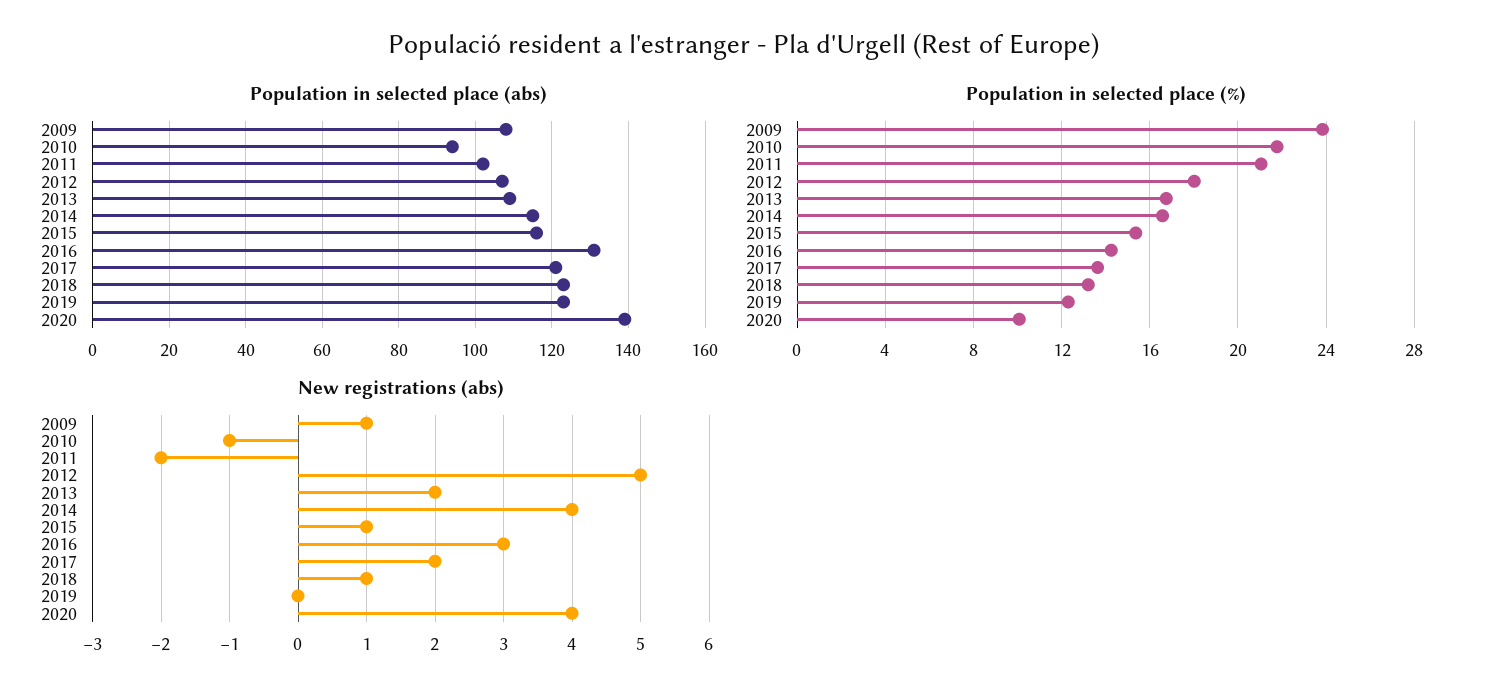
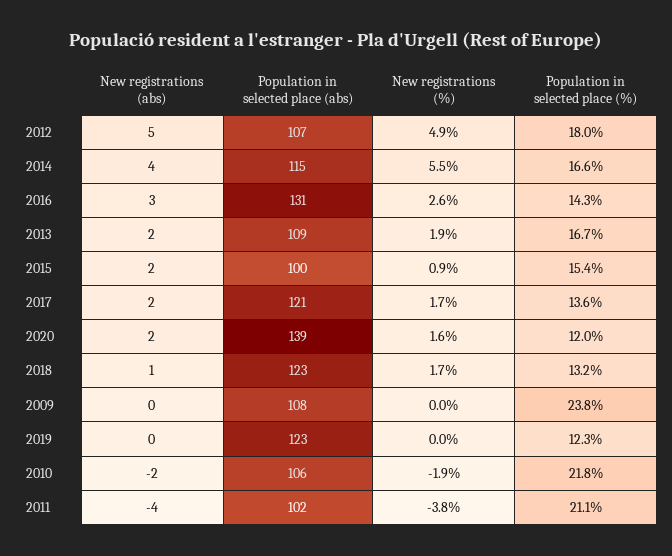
  {
    "Population in selected place (abs)": {
      "2009": 108,
-     "2010": 95,
+     "2010": 106,
      "2011": 102,
      "2012": 107,
      "2013": 109,
      "2014": 115,
-     "2015": 115,
+     "2015": 100,
      "2016": 131,
      "2017": 121,
      "2018": 123,
      "2019": 123,
      "2020": 139
    },
    "Population in selected place (%)": {
      "2009": 23.8,
      "2010": 21.8,
      "2011": 21.1,
      "2012": 18,
      "2013": 16.7,
      "2014": 16.6,
      "2015": 15.4,
      "2016": 14.3,
      "2017": 13.6,
      "2018": 13.2,
      "2019": 12.3,
-     "2020": 10
+     "2020": 12
    },
    "New registrations (abs)": {
-     "2009": 1,
+     "2009": 0,
-     "2010": -1,
+     "2010": -2,
-     "2011": -2,
+     "2011": -4,
      "2012": 5,
      "2013": 2,
      "2014": 4,
-     "2015": 1,
+     "2015": 2,
      "2016": 3,
      "2017": 2,
      "2018": 1,
      "2019": 0,
-     "2020": 4
+     "2020": 2
-   }
+   },
+   "New registrations (%)": {
+     "2012": 4.9,
+     "2014": 5.5,
+     "2016": 2.6,
+     "2013": 1.9,
+     "2015": 0.9,
+     "2017": 1.7,
+     "2020": 1.6,
+     "2018": 1.7,
+     "2009": 0,
+     "2019": 0,
+     "2010": -1.9,
+     "2011": -3.8
+   }
  }

